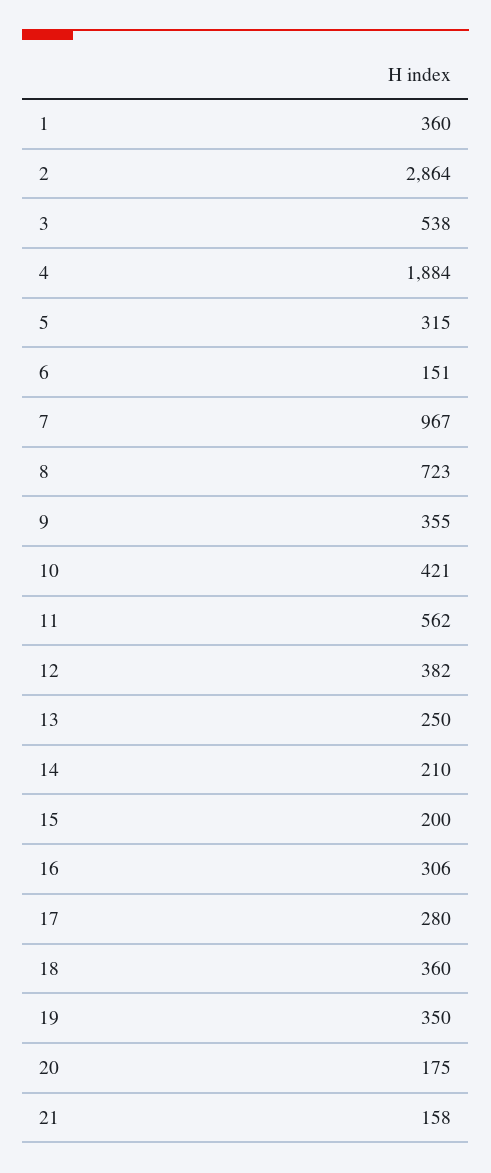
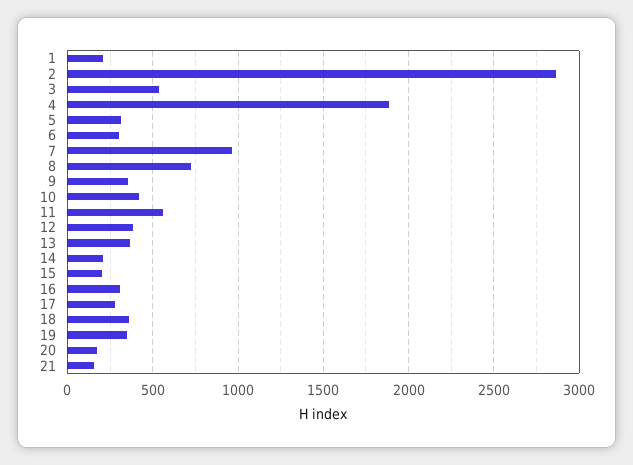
  {
-   "1": 360,
+   "1": 200,
    "2": 2864,
    "3": 538,
    "4": 1884,
    "5": 315,
-   "6": 151,
+   "6": 300,
    "7": 967,
    "8": 723,
    "9": 355,
    "10": 421,
    "11": 562,
    "12": 382,
-   "13": 250,
+   "13": 350,
    "14": 210,
    "15": 200,
    "16": 306,
    "17": 280,
    "18": 360,
    "19": 350,
    "20": 175,
    "21": 158
  }

